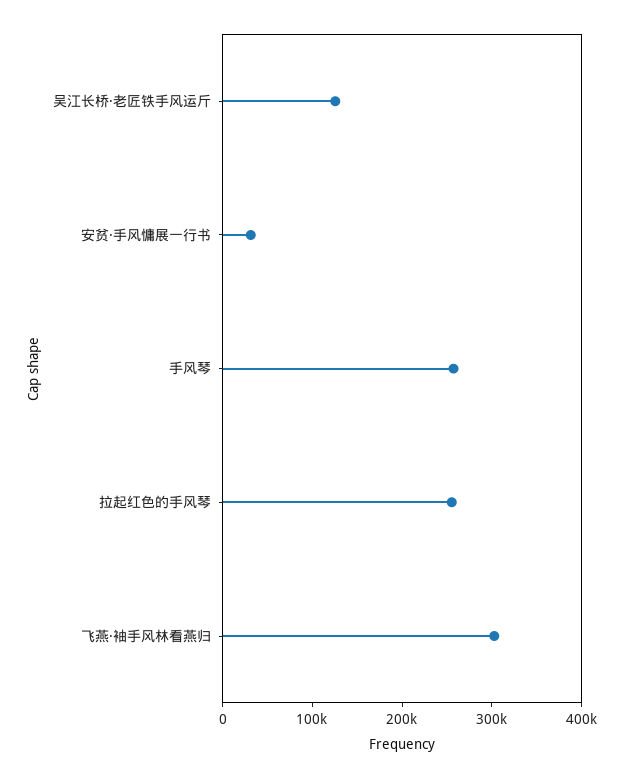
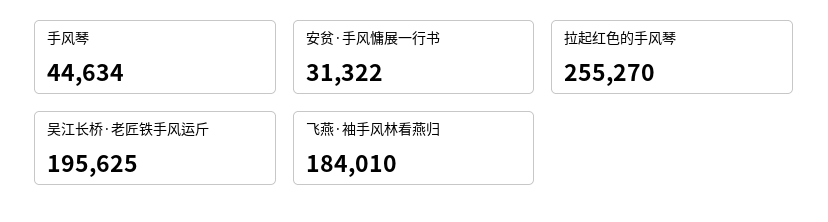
  {
-   "吴江长桥·老匠铁手风运斤": 120000,
+   "吴江长桥·老匠铁手风运斤": 195625,
    "安贫·手风慵展一行书": 31322,
-   "手风琴": 260000,
+   "手风琴": 44634,
    "拉起红色的手风琴": 255270,
-   "飞燕·袖手风林看燕归": 300000
+   "飞燕·袖手风林看燕归": 184010
  }

